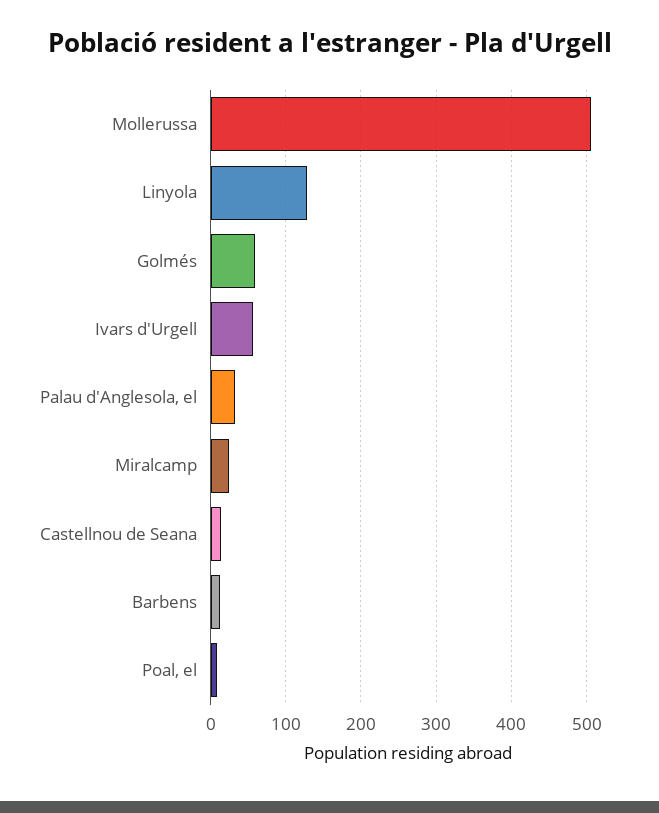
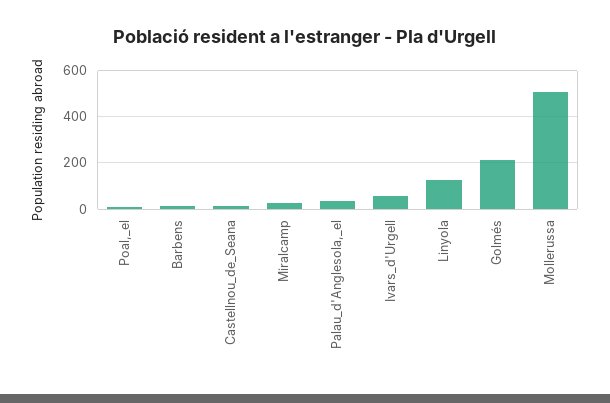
  {
    "Mollerussa": 510,
    "Linyola": 130,
-   "Golmés": 60,
+   "Golmés": 200,
    "Ivars d'Urgell": 60,
    "Palau d'Anglesola, el": 30,
    "Miralcamp": 30,
    "Castellnou de Seana": 10,
    "Barbens": 10,
    "Poal, el": 10
  }

